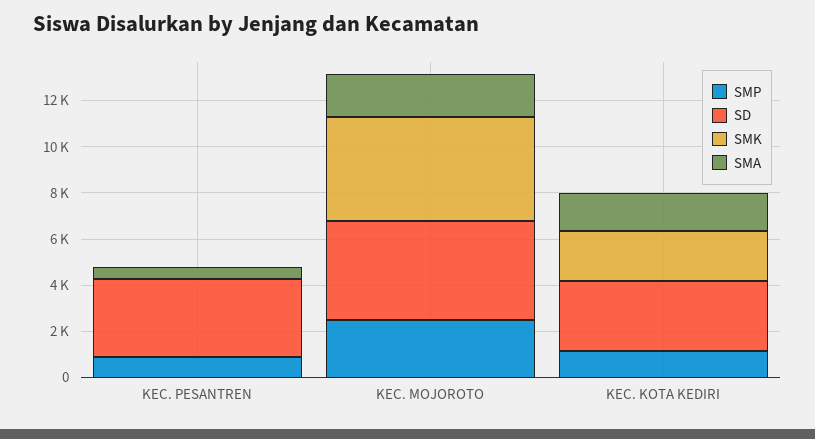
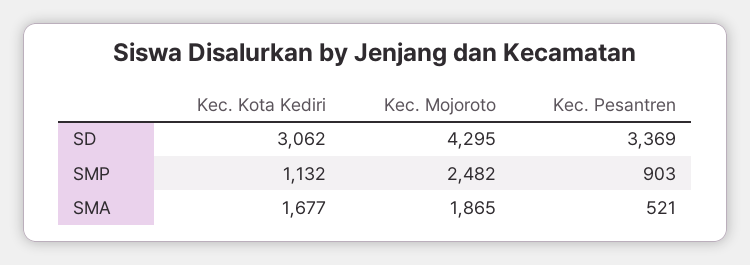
  {
    "SMP": {
      "KEC. PESANTREN": 903,
      "KEC. MOJOROTO": 2482,
      "KEC. KOTA KEDIRI": 1132
    },
    "SD": {
      "KEC. PESANTREN": 3369,
      "KEC. MOJOROTO": 4295,
      "KEC. KOTA KEDIRI": 3062
    },
-   "SMK": {
-     "KEC. PESANTREN": 0,
-     "KEC. MOJOROTO": 4500,
-     "KEC. KOTA KEDIRI": 2000
-   },
    "SMA": {
      "KEC. PESANTREN": 521,
      "KEC. MOJOROTO": 1865,
      "KEC. KOTA KEDIRI": 1677
    }
  }

